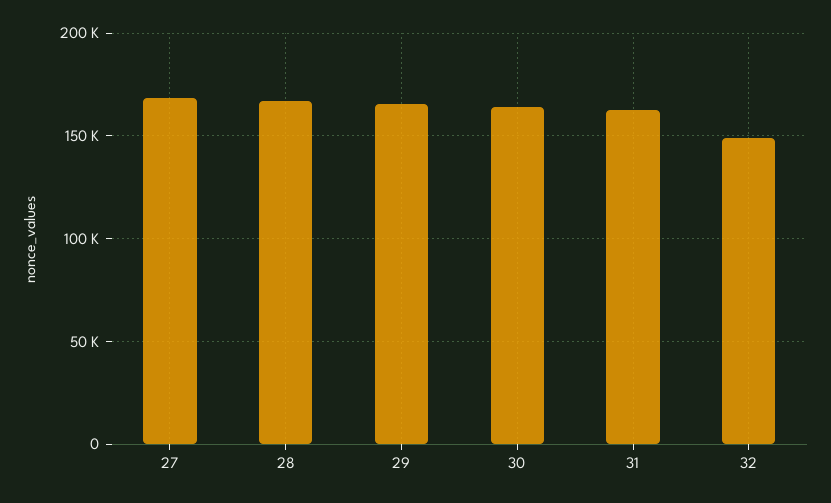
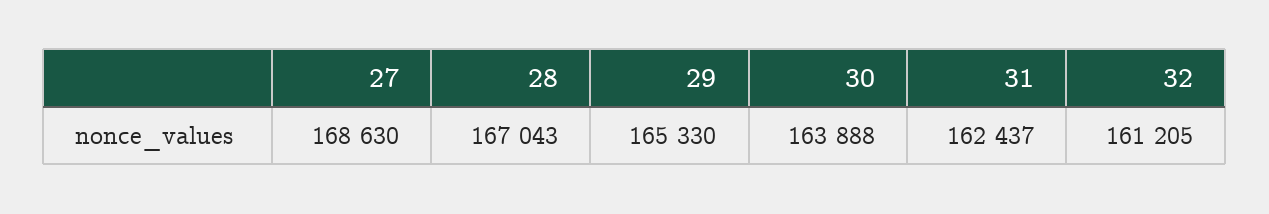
  {
    "27": 168630,
    "28": 167043,
    "29": 165330,
    "30": 163888,
    "31": 162437,
-   "32": 150000
+   "32": 161205
  }

